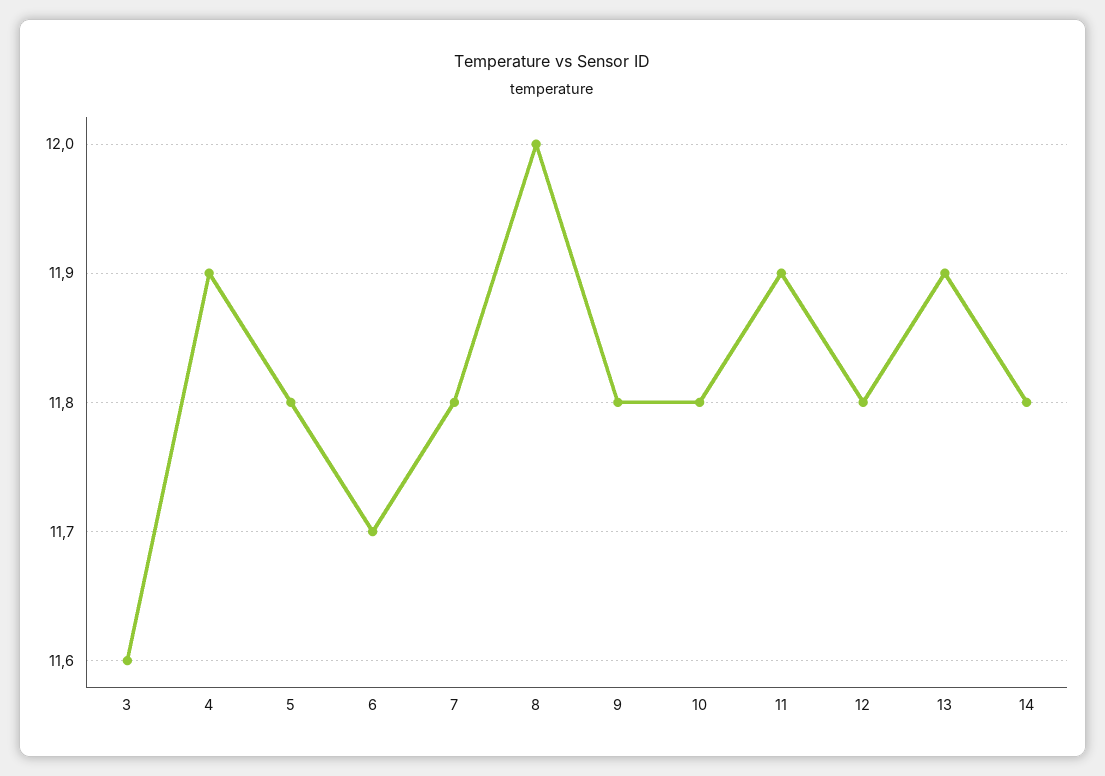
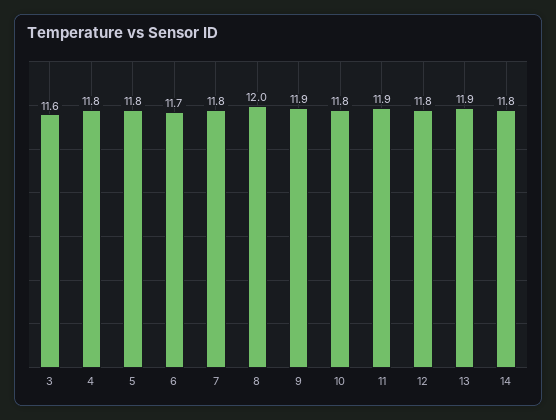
  {
    "3": 11.6,
-   "4": 11.9,
+   "4": 11.8,
    "5": 11.8,
    "6": 11.7,
    "7": 11.8,
    "8": 12,
-   "9": 11.8,
+   "9": 11.9,
    "10": 11.8,
    "11": 11.9,
    "12": 11.8,
    "13": 11.9,
    "14": 11.8
  }

